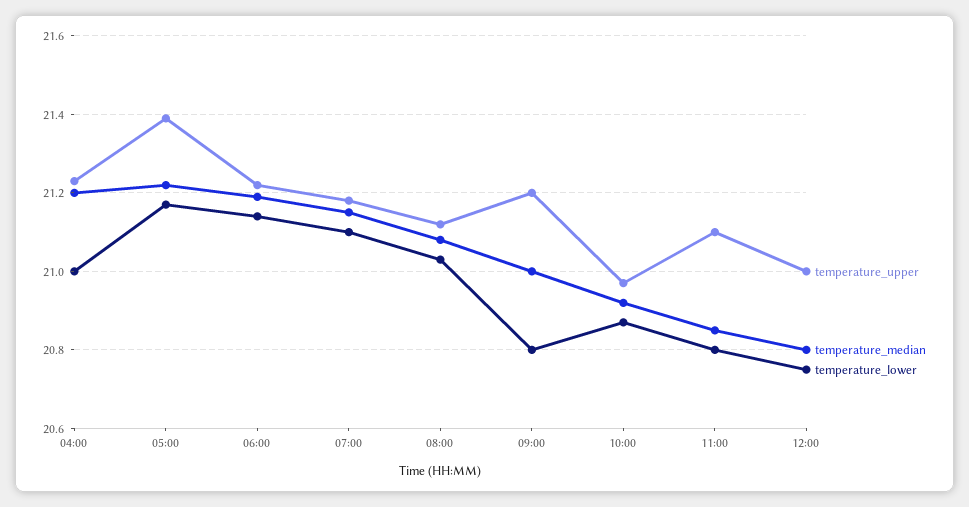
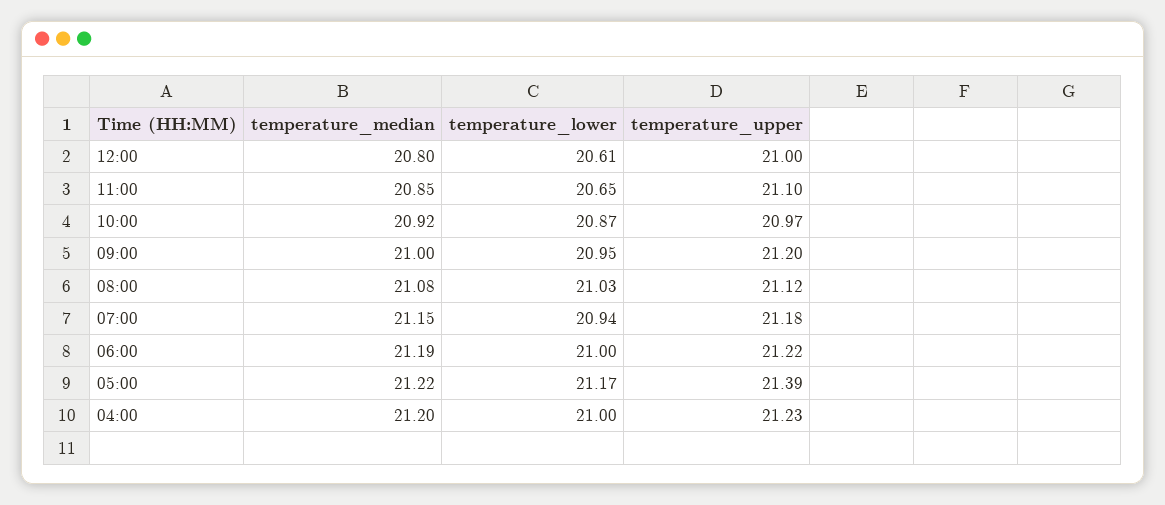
  {
    "temperature_upper": {
      "04:00": 21.23,
      "05:00": 21.39,
      "06:00": 21.22,
      "07:00": 21.18,
      "08:00": 21.12,
      "09:00": 21.2,
      "10:00": 20.97,
      "11:00": 21.1,
      "12:00": 21
    },
    "temperature_median": {
      "04:00": 21.2,
      "05:00": 21.22,
      "06:00": 21.19,
      "07:00": 21.15,
      "08:00": 21.08,
      "09:00": 21,
      "10:00": 20.92,
      "11:00": 20.85,
      "12:00": 20.8
    },
    "temperature_lower": {
      "04:00": 21,
      "05:00": 21.17,
-     "06:00": 21.15,
+     "06:00": 21,
-     "07:00": 21.1,
+     "07:00": 20.94,
      "08:00": 21.03,
-     "09:00": 20.8,
+     "09:00": 20.95,
      "10:00": 20.87,
-     "11:00": 20.8,
+     "11:00": 20.65,
-     "12:00": 20.75
+     "12:00": 20.61
    }
  }

